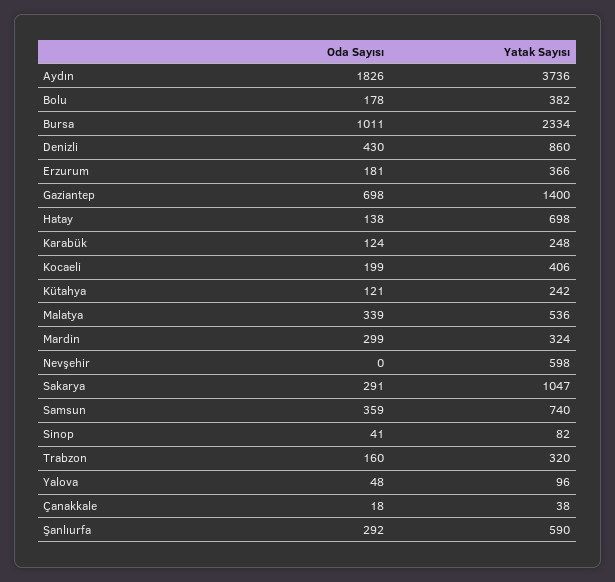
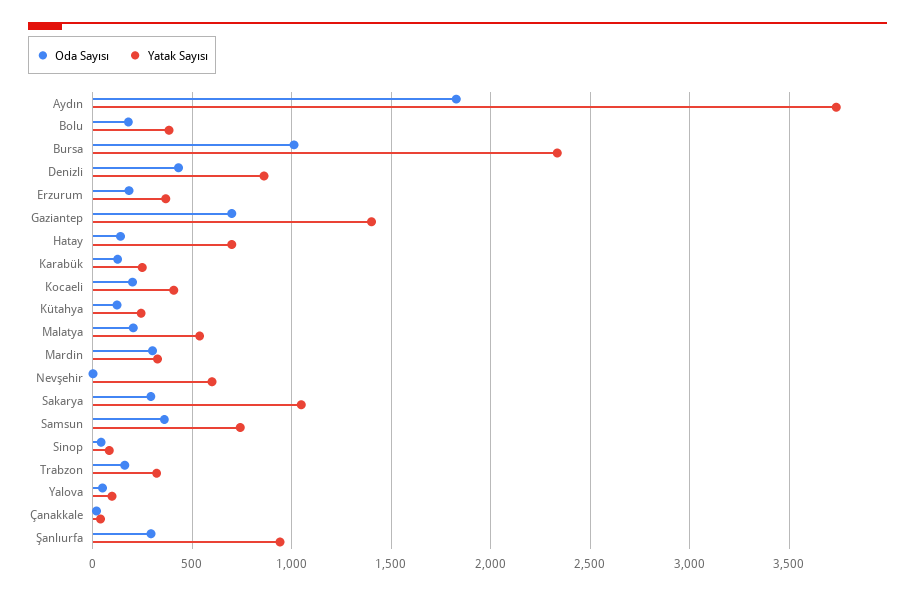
  {
    "Oda Sayısı": {
      "Aydın": 1826,
      "Bolu": 178,
      "Bursa": 1011,
      "Denizli": 430,
      "Erzurum": 181,
      "Gaziantep": 698,
      "Hatay": 138,
      "Karabük": 124,
      "Kocaeli": 199,
      "Kütahya": 121,
-     "Malatya": 339,
+     "Malatya": 200,
      "Mardin": 299,
      "Nevşehir": 0,
      "Sakarya": 291,
      "Samsun": 359,
      "Sinop": 41,
      "Trabzon": 160,
      "Yalova": 48,
      "Çanakkale": 18,
      "Şanlıurfa": 292
    },
    "Yatak Sayısı": {
      "Aydın": 3736,
      "Bolu": 382,
      "Bursa": 2334,
      "Denizli": 860,
      "Erzurum": 366,
      "Gaziantep": 1400,
      "Hatay": 698,
      "Karabük": 248,
      "Kocaeli": 406,
      "Kütahya": 242,
      "Malatya": 536,
      "Mardin": 324,
      "Nevşehir": 598,
      "Sakarya": 1047,
      "Samsun": 740,
      "Sinop": 82,
      "Trabzon": 320,
      "Yalova": 96,
      "Çanakkale": 38,
-     "Şanlıurfa": 590
+     "Şanlıurfa": 950
    }
  }

